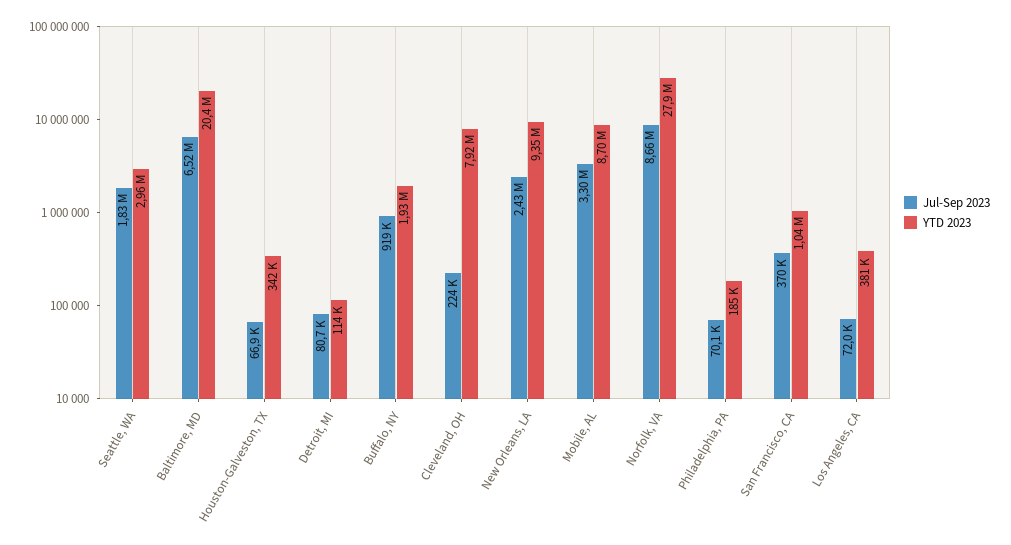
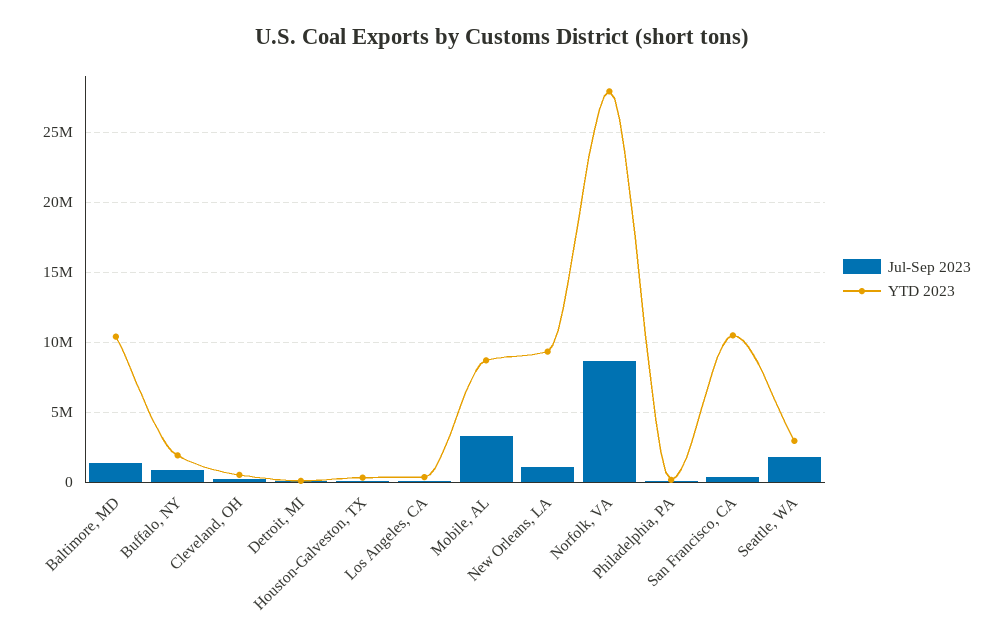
  {
    "Jul-Sep 2023": {
      "Seattle, WA": 1830000,
-     "Baltimore, MD": 6520000,
+     "Baltimore, MD": 1500000,
      "Houston-Galveston, TX": 66900,
      "Detroit, MI": 80700,
      "Buffalo, NY": 919000,
      "Cleveland, OH": 224000,
-     "New Orleans, LA": 2430000,
+     "New Orleans, LA": 1000000,
      "Mobile, AL": 3300000,
      "Norfolk, VA": 8660000,
      "Philadelphia, PA": 70100,
      "San Francisco, CA": 370000,
      "Los Angeles, CA": 72000
    },
    "YTD 2023": {
      "Seattle, WA": 2960000,
-     "Baltimore, MD": 20400000,
+     "Baltimore, MD": 10500000,
      "Houston-Galveston, TX": 342000,
      "Detroit, MI": 114000,
      "Buffalo, NY": 1930000,
-     "Cleveland, OH": 7920000,
+     "Cleveland, OH": 500000,
      "New Orleans, LA": 9350000,
      "Mobile, AL": 8700000,
      "Norfolk, VA": 27900000,
      "Philadelphia, PA": 185000,
-     "San Francisco, CA": 1040000,
+     "San Francisco, CA": 10500000,
      "Los Angeles, CA": 381000
    }
  }

